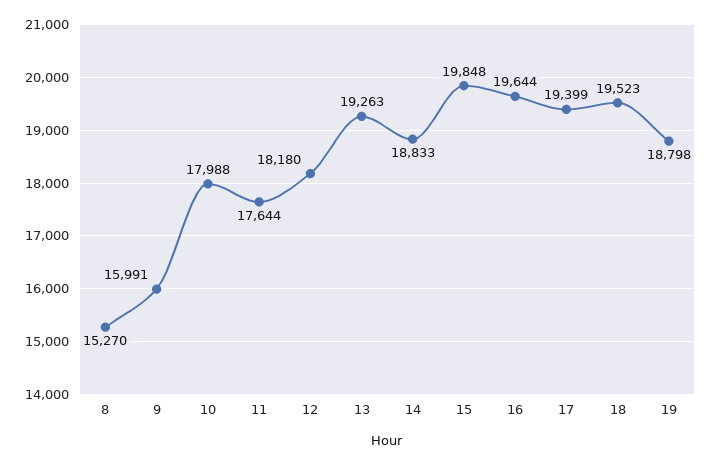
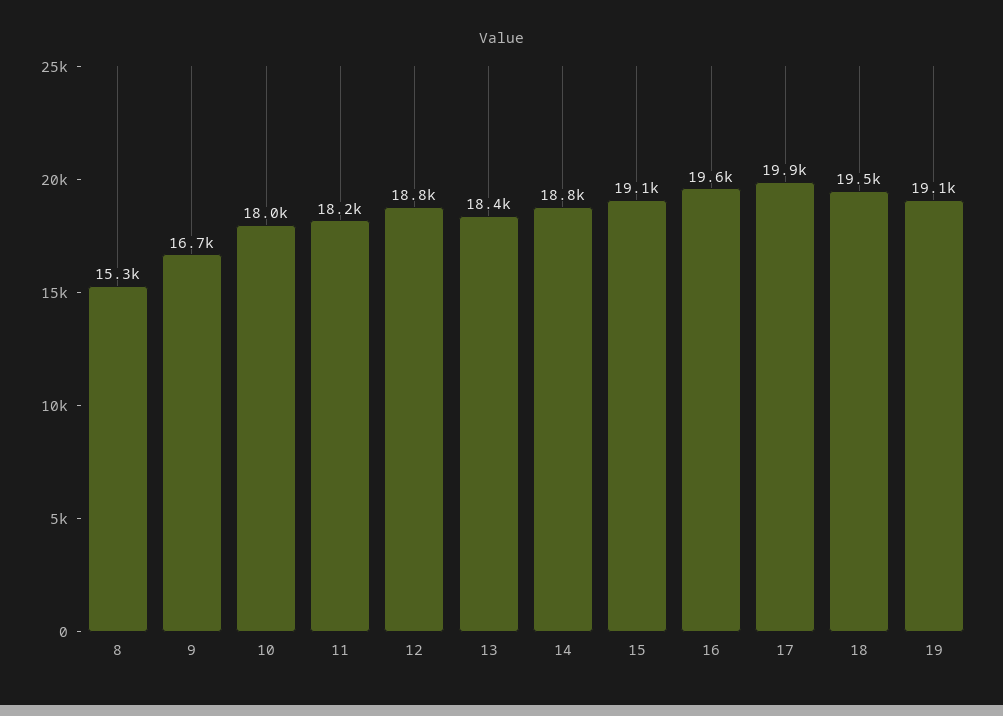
  {
    "8": 15270,
-   "9": 15991,
+   "9": 16700,
    "10": 17988,
-   "11": 17644,
+   "11": 18200,
-   "12": 18180,
+   "12": 18800,
-   "13": 19263,
+   "13": 18400,
    "14": 18833,
-   "15": 19848,
+   "15": 19100,
    "16": 19644,
-   "17": 19399,
+   "17": 19900,
    "18": 19523,
-   "19": 18798
+   "19": 19100
  }

